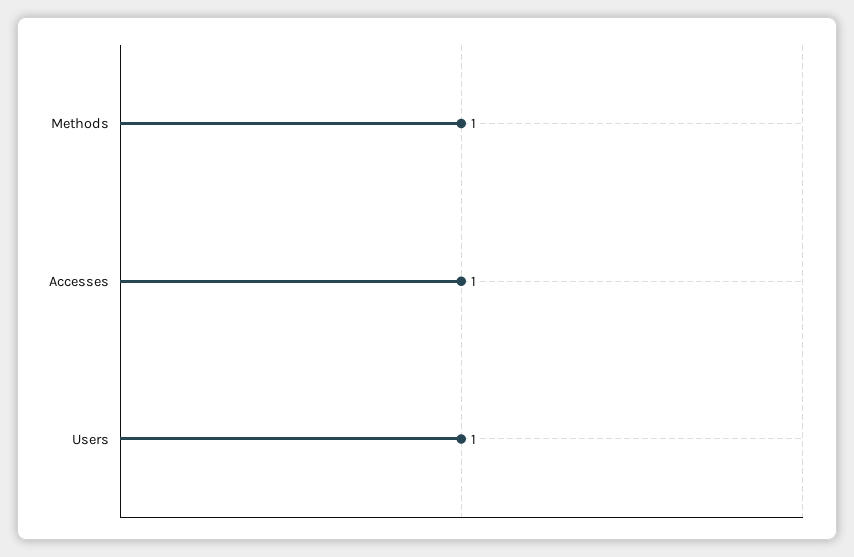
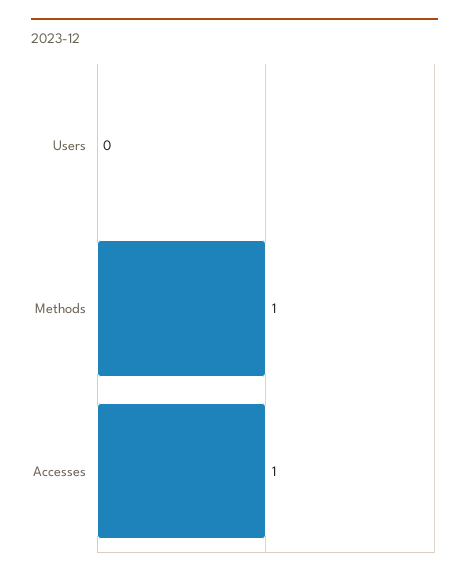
  {
    "Methods": 1,
    "Accesses": 1,
-   "Users": 1
+   "Users": 0
  }

